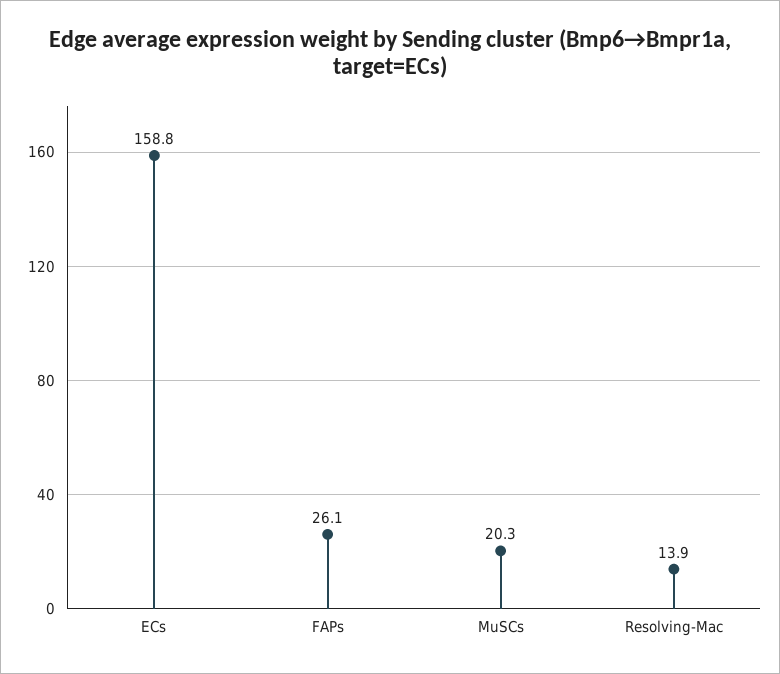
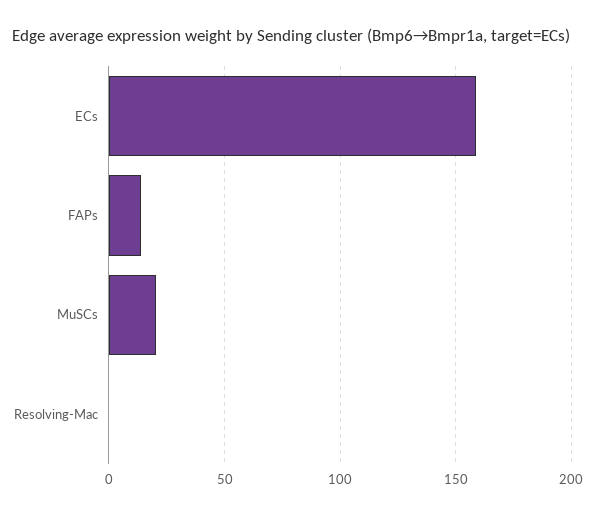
  {
    "ECs": 158.8,
-   "FAPs": 26.1,
+   "FAPs": 15,
    "MuSCs": 20.3,
-   "Resolving-Mac": 13.9
+   "Resolving-Mac": 0
  }

